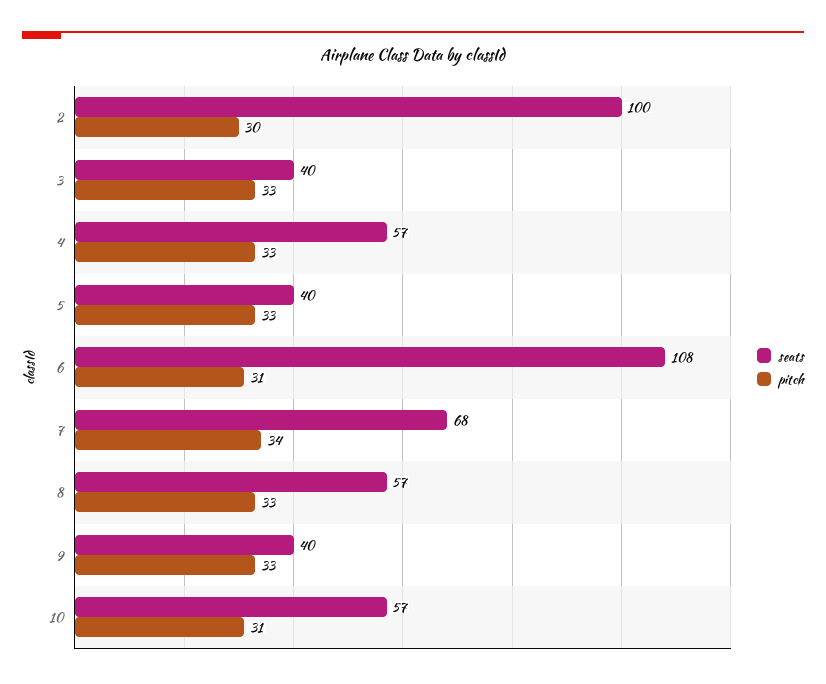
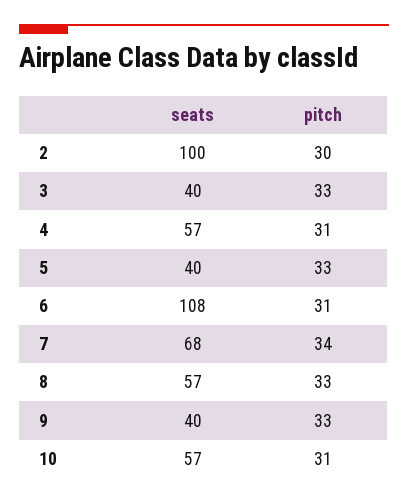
  {
    "seats": {
      "2": 100,
      "3": 40,
      "4": 57,
      "5": 40,
      "6": 108,
      "7": 68,
      "8": 57,
      "9": 40,
      "10": 57
    },
    "pitch": {
      "2": 30,
      "3": 33,
-     "4": 33,
+     "4": 31,
      "5": 33,
      "6": 31,
      "7": 34,
      "8": 33,
      "9": 33,
      "10": 31
    }
  }

